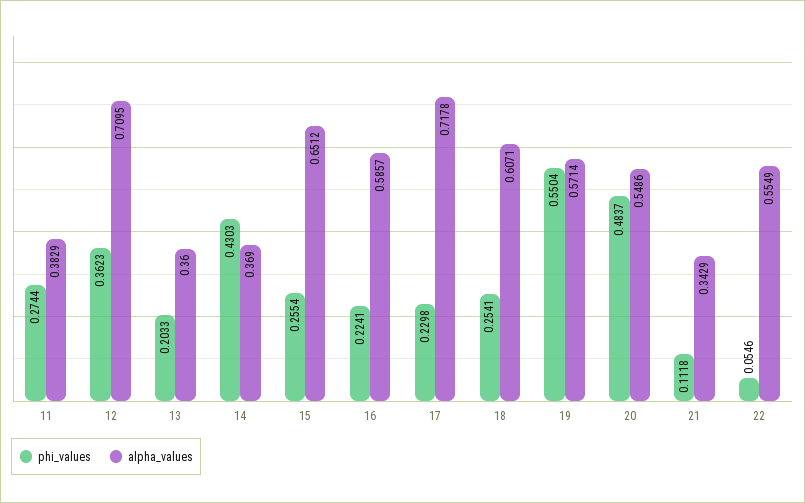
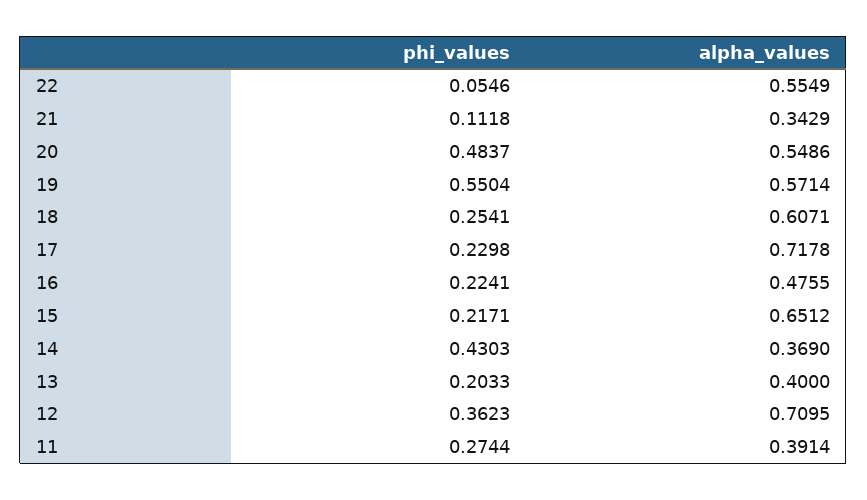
  {
    "phi_values": {
      "11": 0.2744,
      "12": 0.3623,
      "13": 0.2033,
      "14": 0.4303,
-     "15": 0.2554,
+     "15": 0.2171,
      "16": 0.2241,
      "17": 0.2298,
      "18": 0.2541,
      "19": 0.5504,
      "20": 0.4837,
      "21": 0.1118,
      "22": 0.0546
    },
    "alpha_values": {
-     "11": 0.3829,
+     "11": 0.3914,
      "12": 0.7095,
-     "13": 0.36,
+     "13": 0.4,
      "14": 0.369,
      "15": 0.6512,
-     "16": 0.5857,
+     "16": 0.4755,
      "17": 0.7178,
      "18": 0.6071,
      "19": 0.5714,
      "20": 0.5486,
      "21": 0.3429,
      "22": 0.5549
    }
  }

